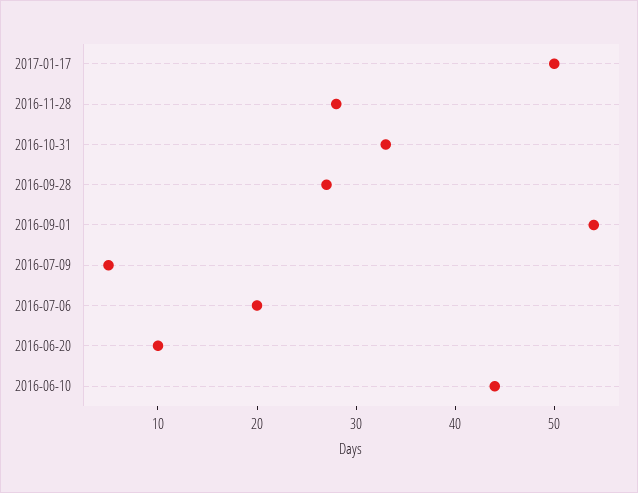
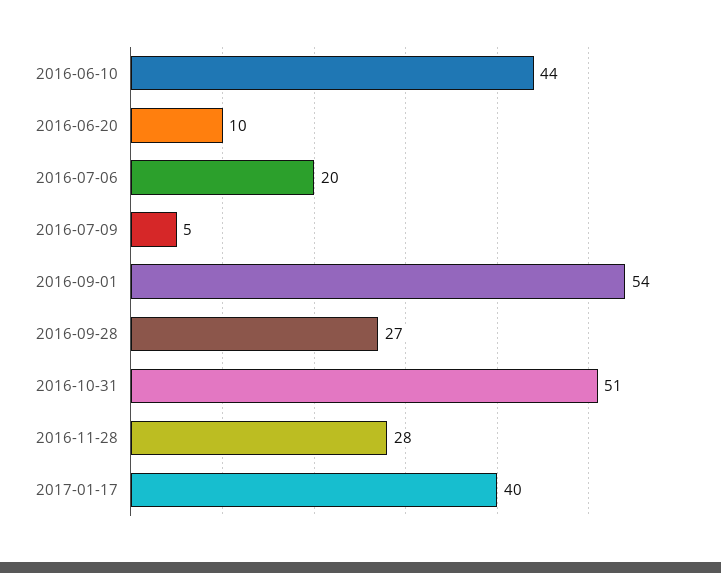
  {
-   "2017-01-17": 50,
+   "2017-01-17": 40,
    "2016-11-28": 28,
-   "2016-10-31": 33,
+   "2016-10-31": 51,
    "2016-09-28": 27,
    "2016-09-01": 54,
    "2016-07-09": 5,
    "2016-07-06": 20,
    "2016-06-20": 10,
    "2016-06-10": 44
  }

